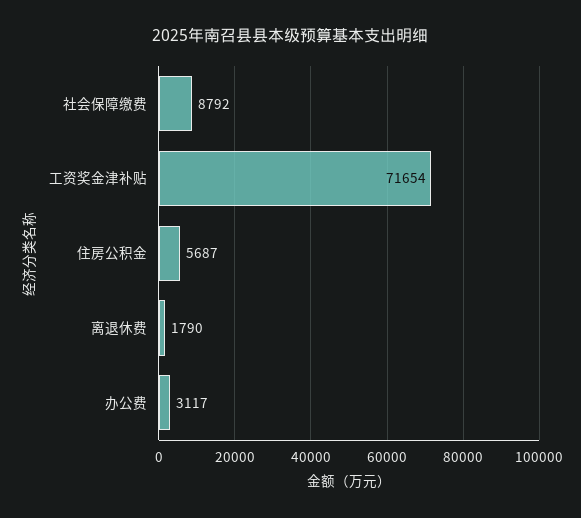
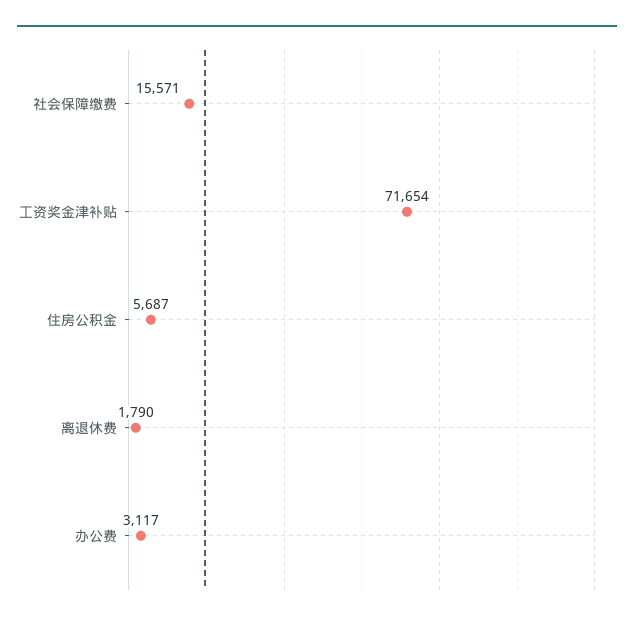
  {
-   "社会保障缴费": 8792,
+   "社会保障缴费": 15571,
    "工资奖金津补贴": 71654,
    "住房公积金": 5687,
    "离退休费": 1790,
    "办公费": 3117
  }

